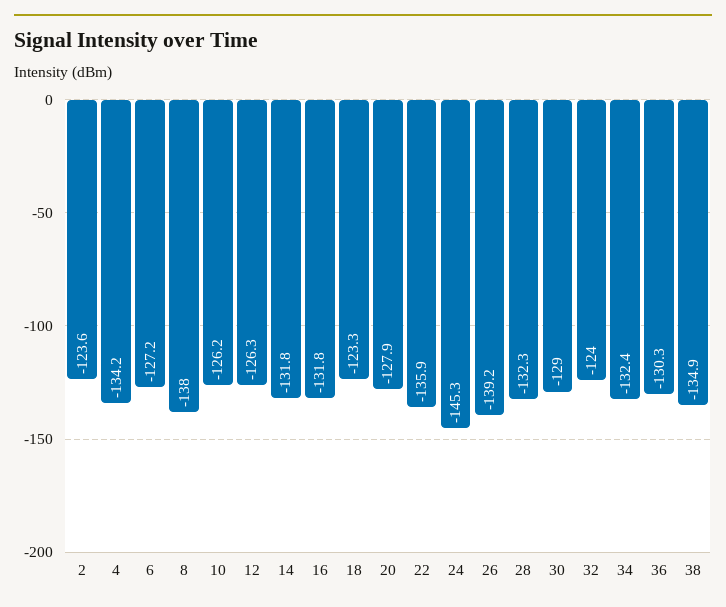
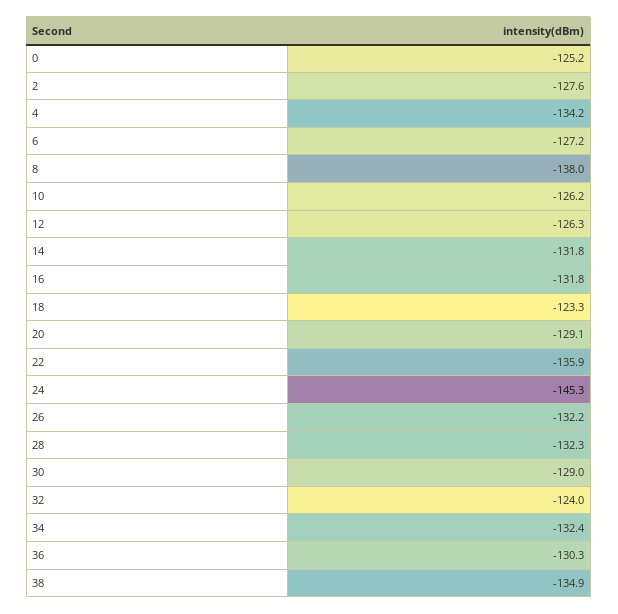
  {
-   "2": -123.6,
+   "2": -127.6,
    "4": -134.2,
    "6": -127.2,
    "8": -138,
    "10": -126.2,
    "12": -126.3,
    "14": -131.8,
    "16": -131.8,
    "18": -123.3,
-   "20": -127.9,
+   "20": -129.1,
    "22": -135.9,
    "24": -145.3,
-   "26": -139.2,
+   "26": -132.2,
    "28": -132.3,
    "30": -129,
    "32": -124,
    "34": -132.4,
    "36": -130.3,
-   "38": -134.9
+   "38": -134.9,
+   "0": -125.2
  }

